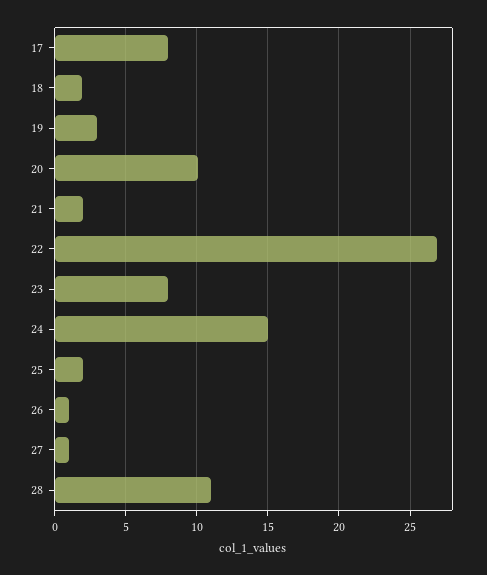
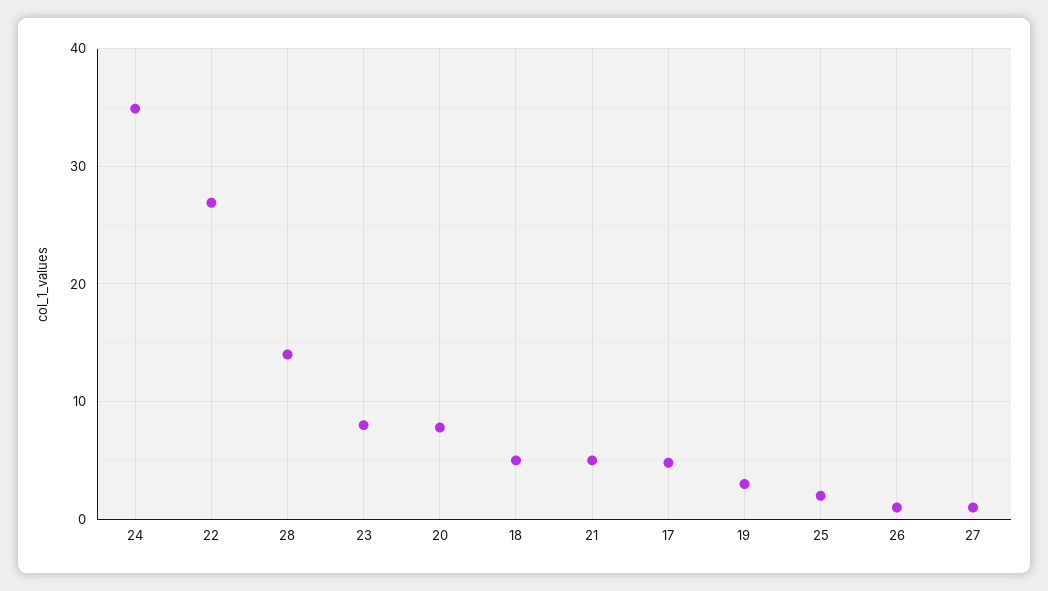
  {
-   "17": 8,
+   "17": 5,
-   "18": 2,
+   "18": 5,
    "19": 3,
-   "20": 10,
+   "20": 8,
-   "21": 2,
+   "21": 5,
    "22": 27,
    "23": 8,
-   "24": 15,
+   "24": 35,
    "25": 2,
    "26": 1,
    "27": 1,
-   "28": 11
+   "28": 14
  }

